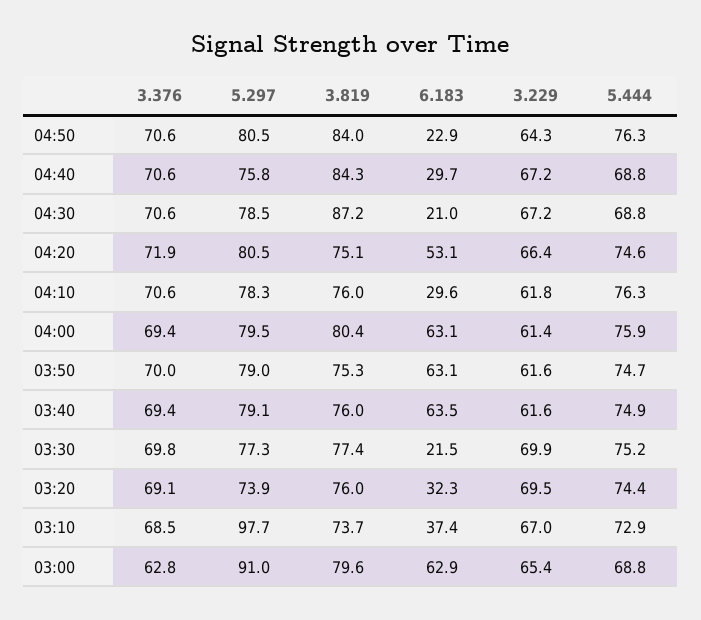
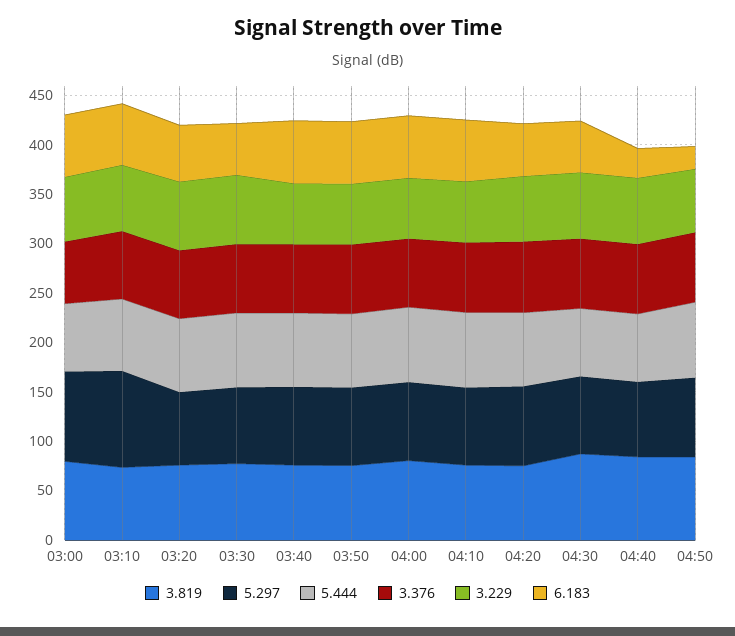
  {
    "3.376": {
      "04:50": 70.6,
      "04:40": 70.6,
      "04:30": 70.6,
      "04:20": 71.9,
      "04:10": 70.6,
      "04:00": 69.4,
      "03:50": 70,
      "03:40": 69.4,
      "03:30": 69.8,
      "03:20": 69.1,
      "03:10": 68.5,
      "03:00": 62.8
    },
    "5.297": {
      "04:50": 80.5,
      "04:40": 75.8,
      "04:30": 78.5,
      "04:20": 80.5,
      "04:10": 78.3,
      "04:00": 79.5,
      "03:50": 79,
      "03:40": 79.1,
      "03:30": 77.3,
      "03:20": 73.9,
      "03:10": 97.7,
      "03:00": 91
    },
    "3.819": {
      "04:50": 84,
      "04:40": 84.3,
      "04:30": 87.2,
      "04:20": 75.1,
      "04:10": 76,
      "04:00": 80.4,
      "03:50": 75.3,
      "03:40": 76,
      "03:30": 77.4,
      "03:20": 76,
      "03:10": 73.7,
      "03:00": 79.6
    },
    "6.183": {
      "04:50": 22.9,
      "04:40": 29.7,
-     "04:30": 21,
+     "04:30": 50,
      "04:20": 53.1,
-     "04:10": 29.6,
+     "04:10": 60,
      "04:00": 63.1,
      "03:50": 63.1,
      "03:40": 63.5,
-     "03:30": 21.5,
+     "03:30": 50,
-     "03:20": 32.3,
+     "03:20": 60,
-     "03:10": 37.4,
+     "03:10": 60,
      "03:00": 62.9
    },
    "3.229": {
      "04:50": 64.3,
      "04:40": 67.2,
      "04:30": 67.2,
      "04:20": 66.4,
      "04:10": 61.8,
      "04:00": 61.4,
      "03:50": 61.6,
      "03:40": 61.6,
      "03:30": 69.9,
      "03:20": 69.5,
      "03:10": 67,
      "03:00": 65.4
    },
    "5.444": {
      "04:50": 76.3,
      "04:40": 68.8,
      "04:30": 68.8,
      "04:20": 74.6,
      "04:10": 76.3,
      "04:00": 75.9,
      "03:50": 74.7,
      "03:40": 74.9,
      "03:30": 75.2,
      "03:20": 74.4,
      "03:10": 72.9,
      "03:00": 68.8
    }
  }

